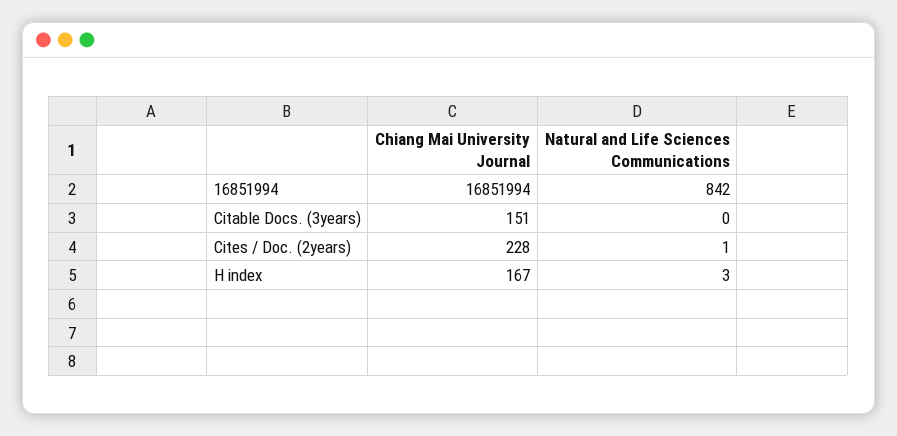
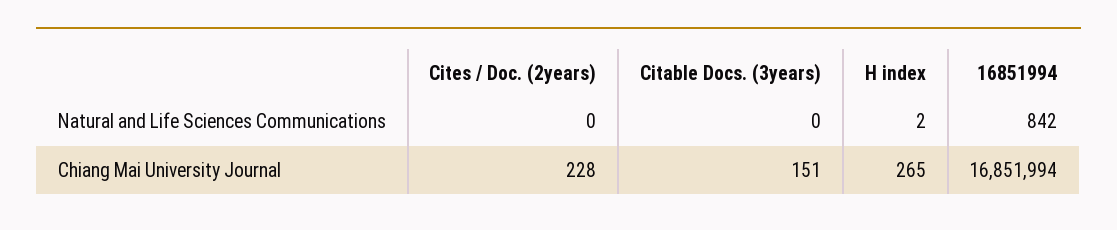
  {
    "Chiang Mai University Journal": {
      "16851994": 16851994,
      "Citable Docs. (3years)": 151,
      "Cites / Doc. (2years)": 228,
-     "H index": 167
+     "H index": 265
    },
    "Natural and Life Sciences Communications": {
      "16851994": 842,
      "Citable Docs. (3years)": 0,
-     "Cites / Doc. (2years)": 1,
+     "Cites / Doc. (2years)": 0,
-     "H index": 3
+     "H index": 2
    }
  }

